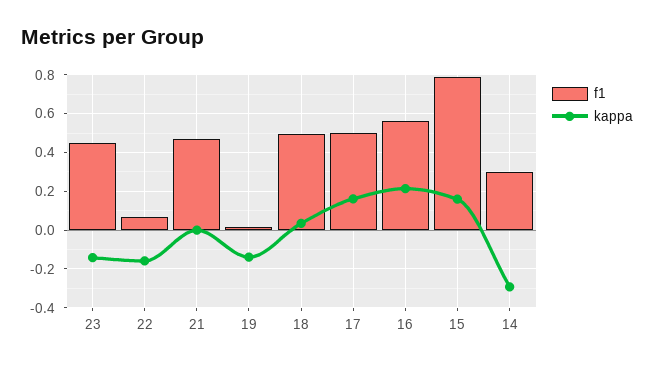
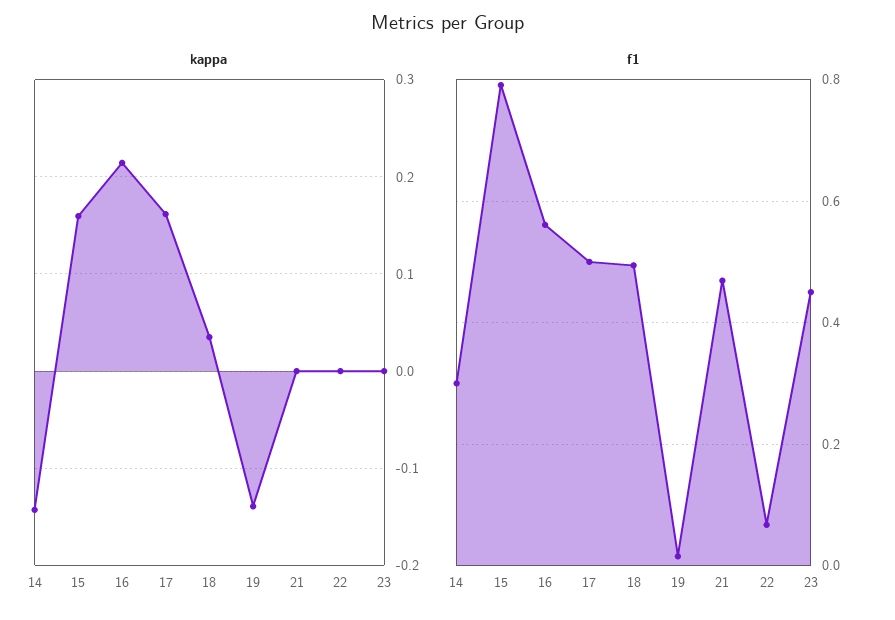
  {
    "f1": {
      "23": 0.46,
      "22": 0.06,
      "21": 0.46,
      "19": 0.02,
      "18": 0.5,
      "17": 0.5,
      "16": 0.56,
      "15": 0.8,
      "14": 0.3
    },
    "kappa": {
-     "23": -0.15,
+     "23": 0,
-     "22": -0.15,
+     "22": 0,
      "21": 0,
      "19": -0.14,
      "18": 0.04,
      "17": 0.16,
      "16": 0.21,
      "15": 0.16,
-     "14": -0.3
+     "14": -0.14
    }
  }

